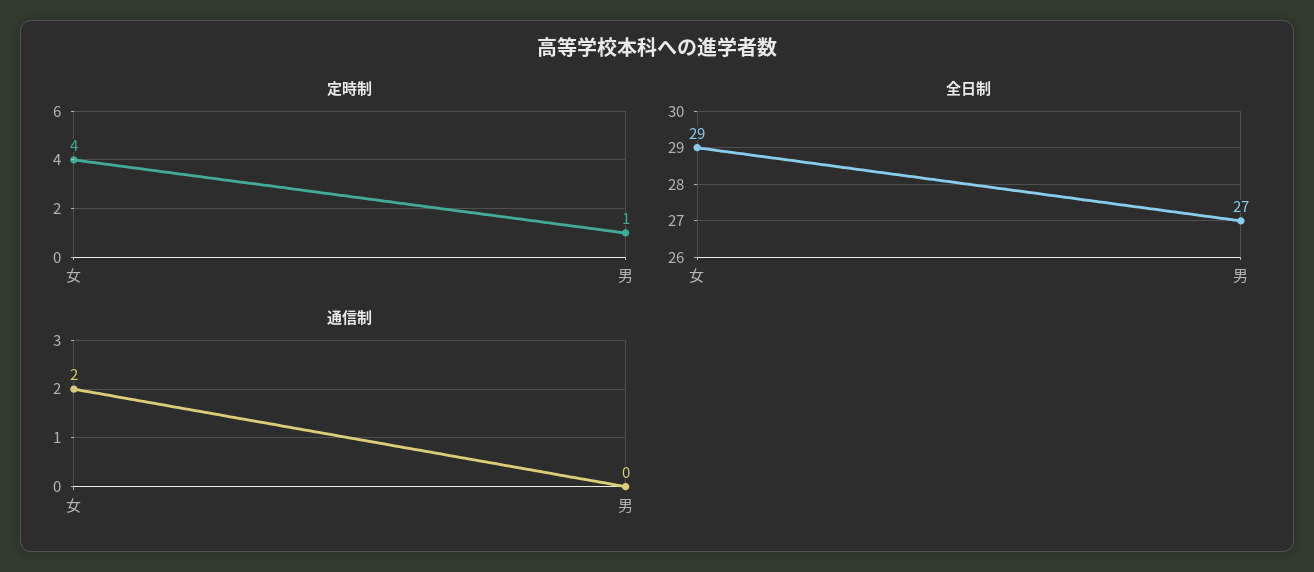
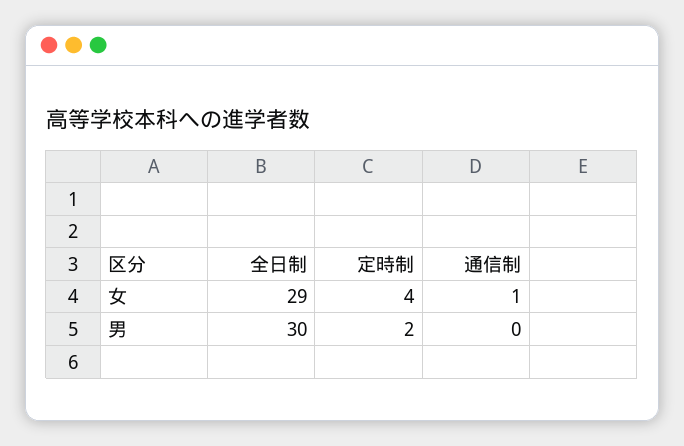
  {
    "定時制": {
      "女": 4,
-     "男": 1
+     "男": 2
    },
    "全日制": {
      "女": 29,
-     "男": 27
+     "男": 30
    },
    "通信制": {
-     "女": 2,
+     "女": 1,
      "男": 0
    }
  }

